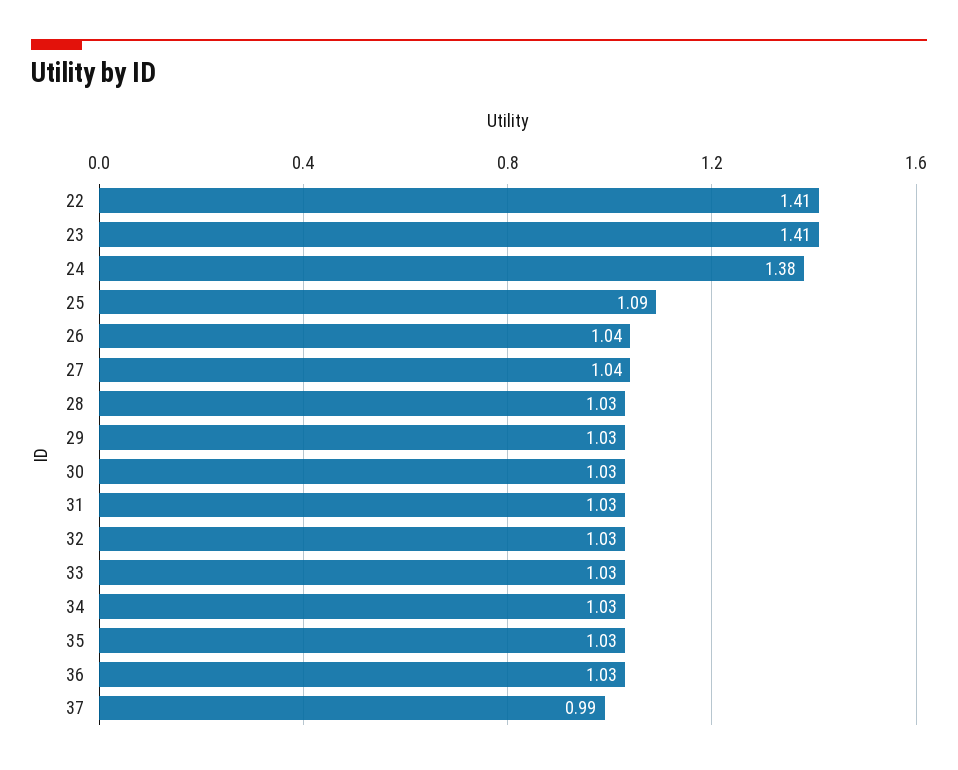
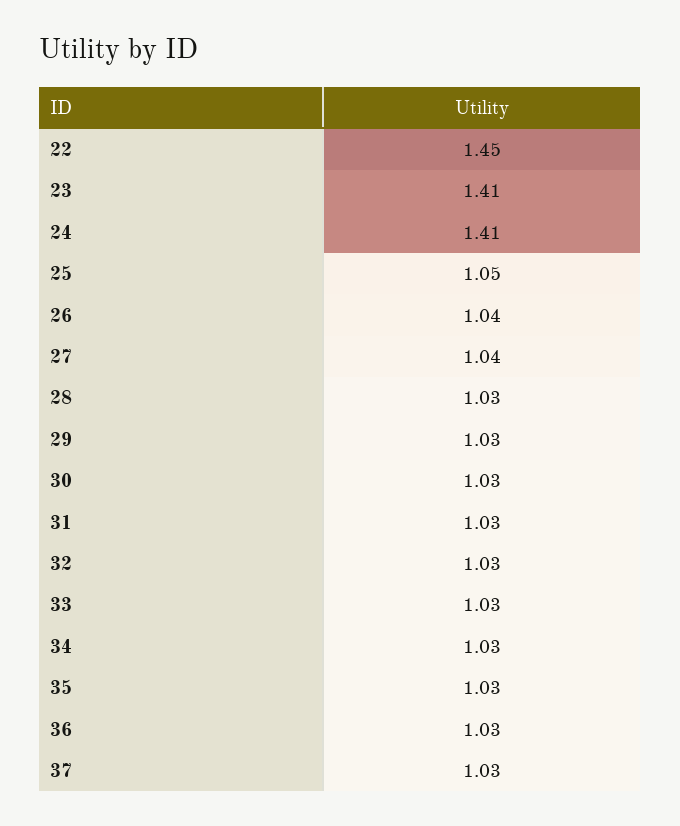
  {
-   "22": 1.41,
+   "22": 1.45,
    "23": 1.41,
-   "24": 1.38,
+   "24": 1.41,
-   "25": 1.09,
+   "25": 1.05,
    "26": 1.04,
    "27": 1.04,
    "28": 1.03,
    "29": 1.03,
    "30": 1.03,
    "31": 1.03,
    "32": 1.03,
    "33": 1.03,
    "34": 1.03,
    "35": 1.03,
    "36": 1.03,
-   "37": 0.99
+   "37": 1.03
  }

